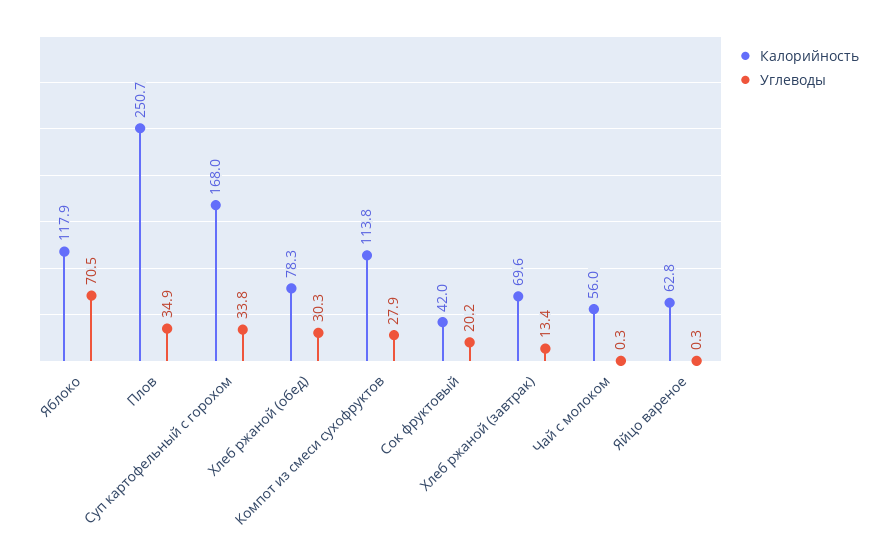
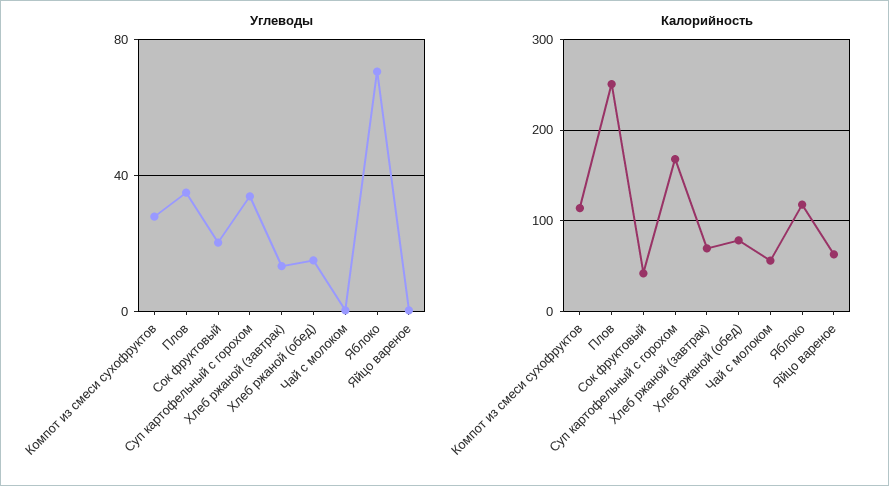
  {
    "Калорийность": {
      "Яблоко": 117.9,
      "Плов": 250.7,
      "Суп картофельный с горохом": 168,
      "Хлеб ржаной (обед)": 78.3,
      "Компот из смеси сухофруктов": 113.8,
      "Сок фруктовый": 42,
      "Хлеб ржаной (завтрак)": 69.6,
      "Чай с молоком": 56,
      "Яйцо вареное": 62.8
    },
    "Углеводы": {
      "Яблоко": 70.5,
      "Плов": 34.9,
      "Суп картофельный с горохом": 33.8,
-     "Хлеб ржаной (обед)": 30.3,
+     "Хлеб ржаной (обед)": 15,
      "Компот из смеси сухофруктов": 27.9,
      "Сок фруктовый": 20.2,
      "Хлеб ржаной (завтрак)": 13.4,
      "Чай с молоком": 0.3,
      "Яйцо вареное": 0.3
    }
  }

